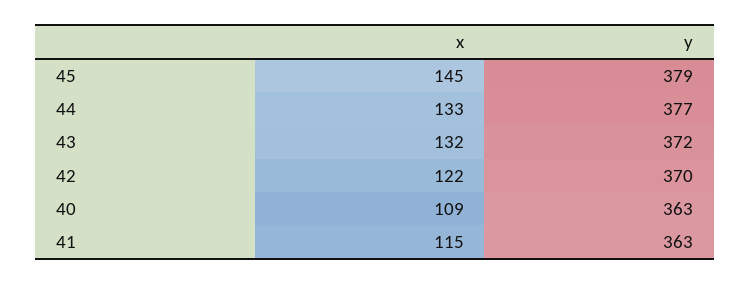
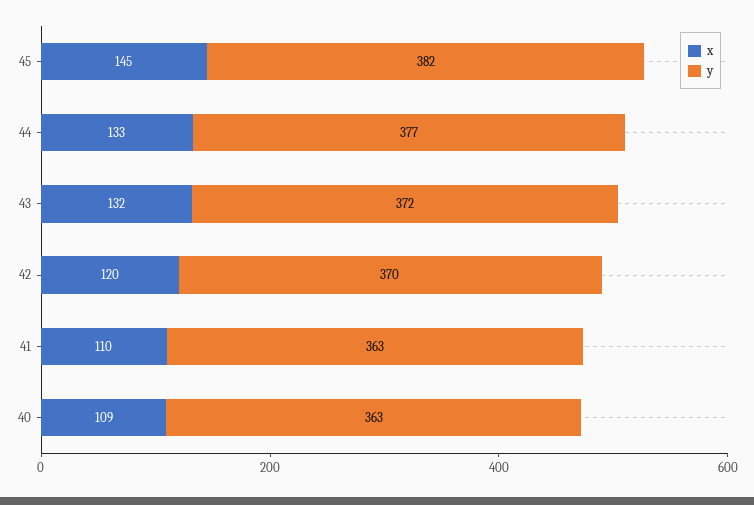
  {
    "x": {
      "45": 145,
      "44": 133,
      "43": 132,
-     "42": 122,
+     "42": 120,
      "40": 109,
-     "41": 115
+     "41": 110
    },
    "y": {
-     "45": 379,
+     "45": 382,
      "44": 377,
      "43": 372,
      "42": 370,
      "40": 363,
      "41": 363
    }
  }

